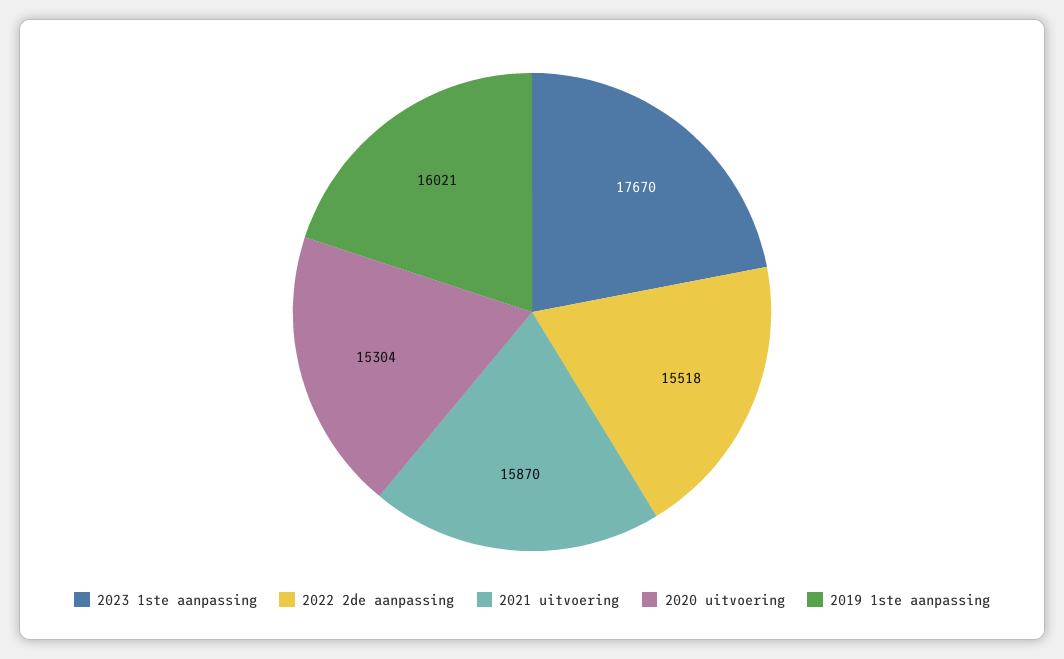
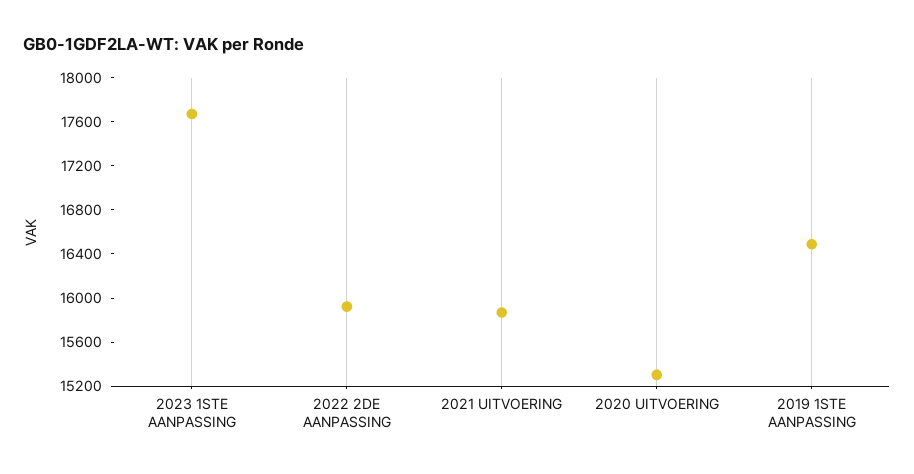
  {
    "2023 1ste aanpassing": 17670,
-   "2022 2de aanpassing": 15518,
+   "2022 2de aanpassing": 15900,
    "2021 uitvoering": 15870,
    "2020 uitvoering": 15304,
-   "2019 1ste aanpassing": 16021
+   "2019 1ste aanpassing": 16500
  }

